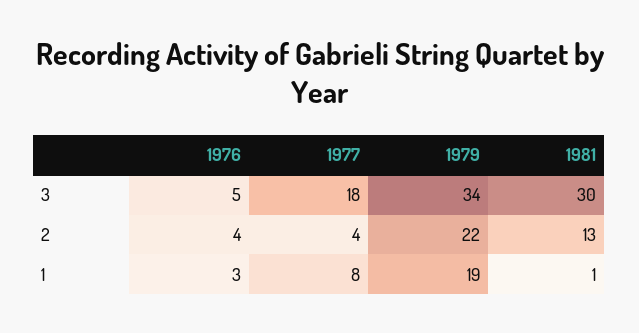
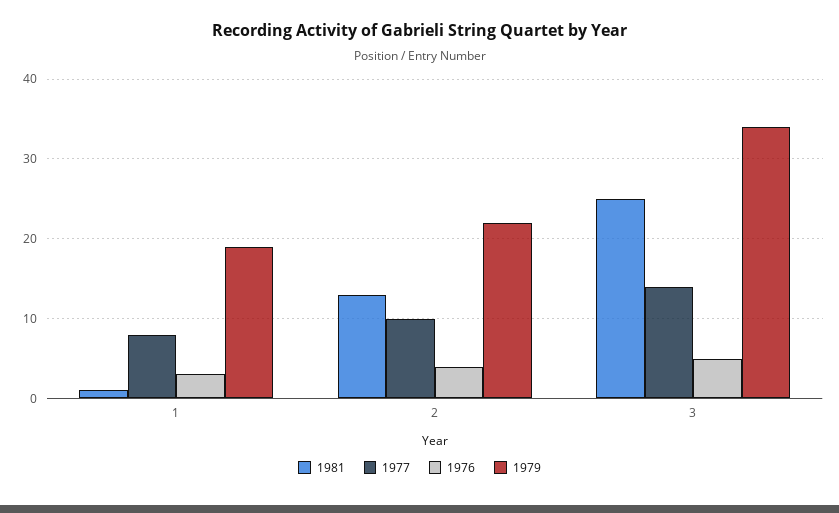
  {
    "1976": {
      "3": 5,
      "2": 4,
      "1": 3
    },
    "1977": {
-     "3": 18,
+     "3": 14,
-     "2": 4,
+     "2": 10,
      "1": 8
    },
    "1979": {
      "3": 34,
      "2": 22,
      "1": 19
    },
    "1981": {
-     "3": 30,
+     "3": 25,
      "2": 13,
      "1": 1
    }
  }

